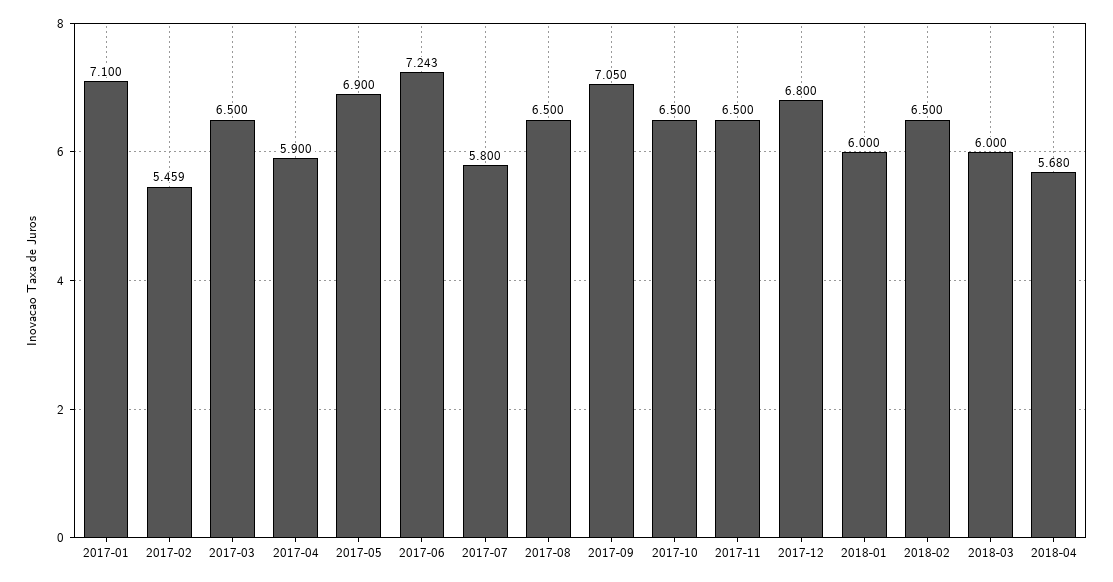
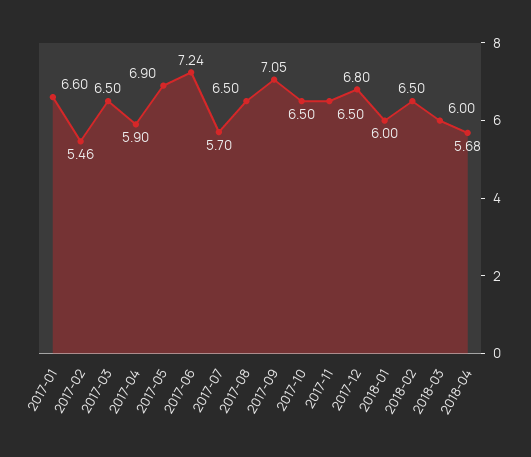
  {
-   "2017-01": 7.1,
+   "2017-01": 6.6,
    "2017-02": 5.459,
    "2017-03": 6.5,
    "2017-04": 5.9,
    "2017-05": 6.9,
    "2017-06": 7.243,
-   "2017-07": 5.8,
+   "2017-07": 5.7,
    "2017-08": 6.5,
    "2017-09": 7.05,
    "2017-10": 6.5,
    "2017-11": 6.5,
    "2017-12": 6.8,
    "2018-01": 6,
    "2018-02": 6.5,
    "2018-03": 6,
    "2018-04": 5.68
  }

